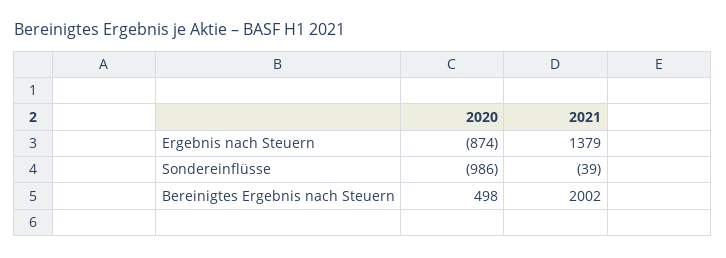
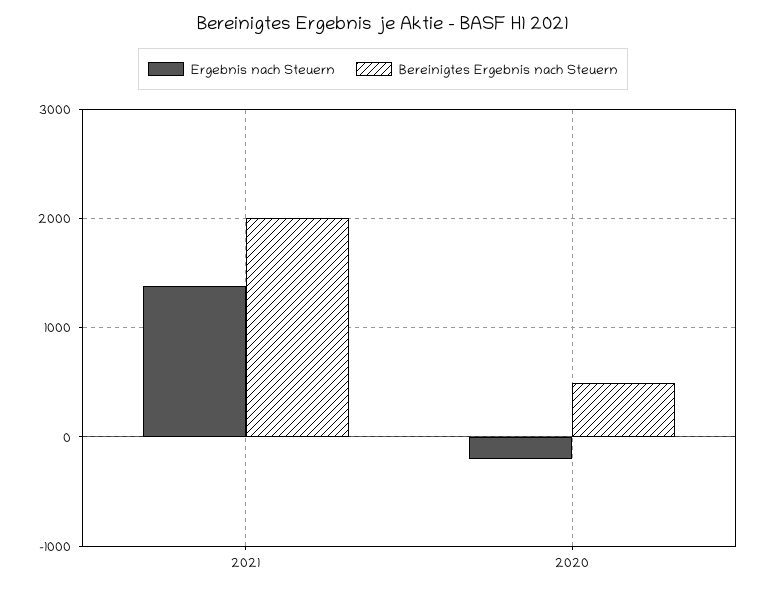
  {
    "Ergebnis nach Steuern": {
-     "2020": -874,
+     "2020": -200,
      "2021": 1379
    },
-   "Sondereinflüsse": {
-     "2020": -986,
-     "2021": -39
-   },
    "Bereinigtes Ergebnis nach Steuern": {
      "2020": 498,
      "2021": 2002
    }
  }

